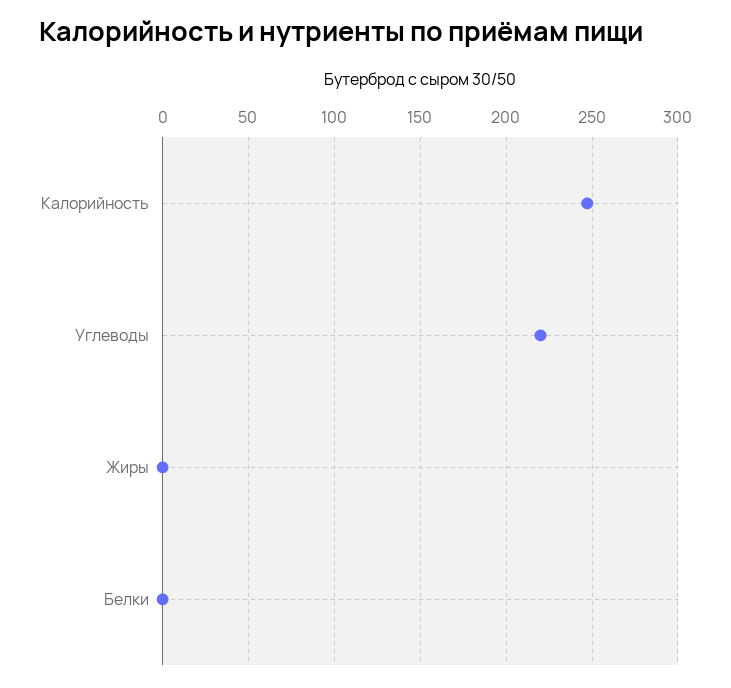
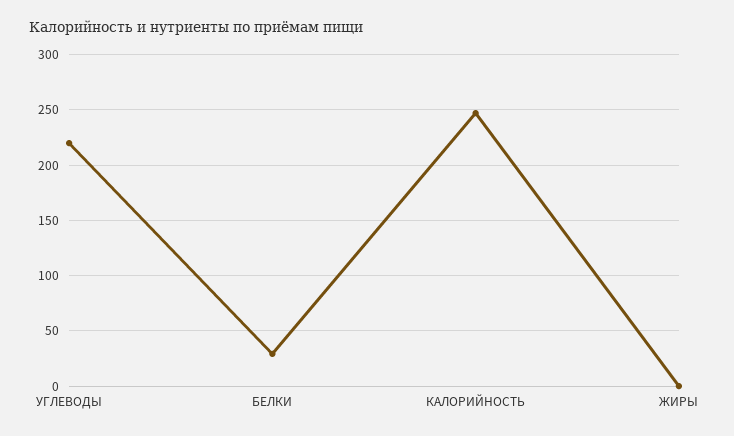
  {
    "Калорийность": 245,
    "Углеводы": 220,
    "Жиры": 0,
-   "Белки": 0
+   "Белки": 30
  }

